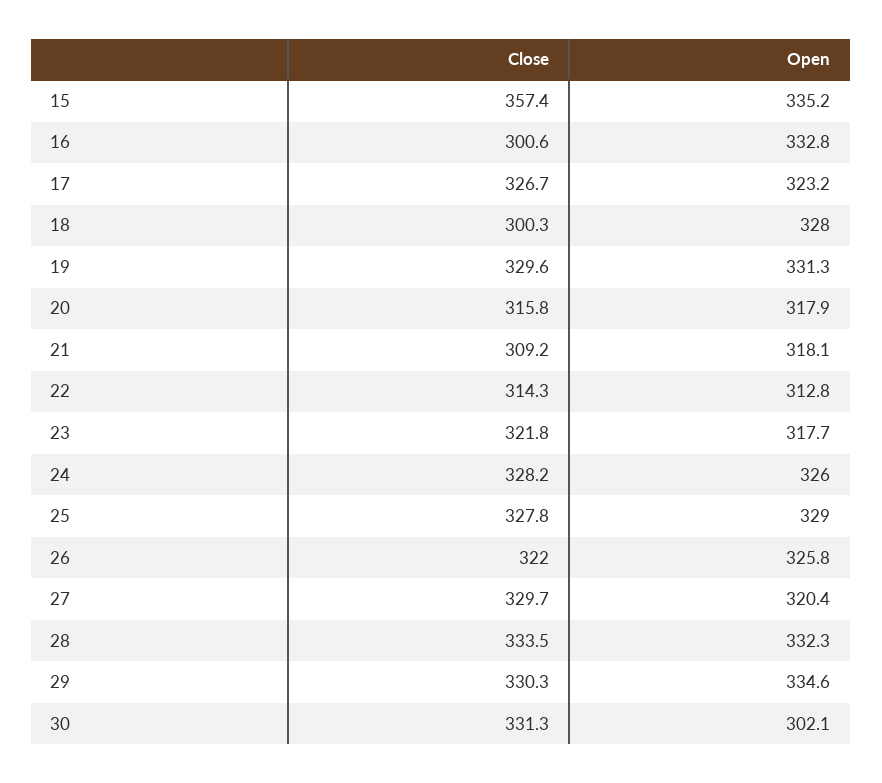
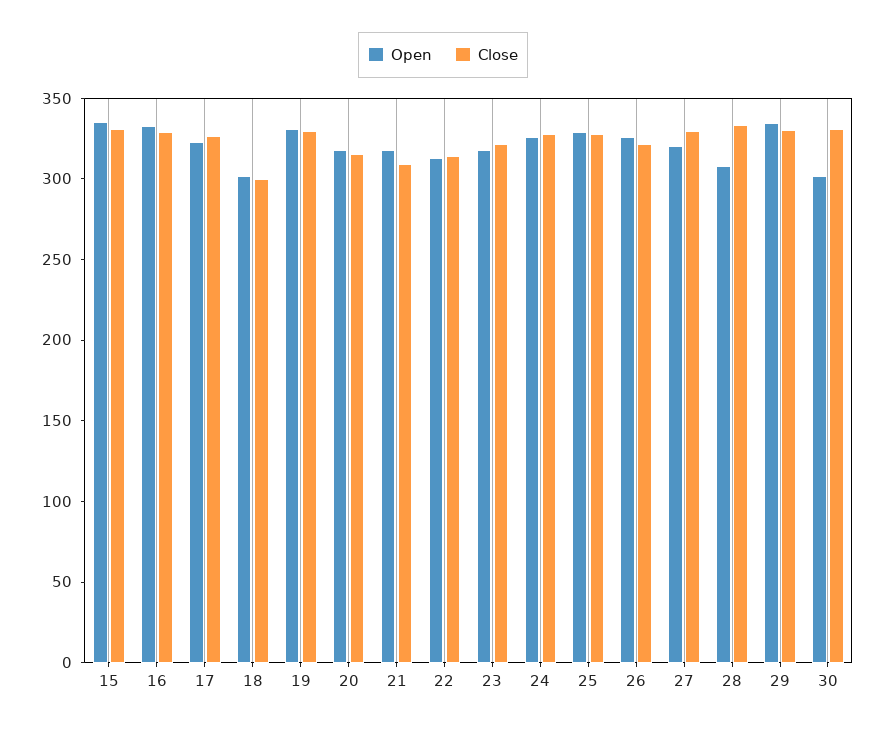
  {
    "Close": {
-     "15": 357.4,
+     "15": 330,
-     "16": 300.6,
+     "16": 330,
      "17": 326.7,
      "18": 300.3,
      "19": 329.6,
      "20": 315.8,
      "21": 309.2,
      "22": 314.3,
      "23": 321.8,
      "24": 328.2,
      "25": 327.8,
      "26": 322,
      "27": 329.7,
      "28": 333.5,
      "29": 330.3,
      "30": 331.3
    },
    "Open": {
      "15": 335.2,
      "16": 332.8,
      "17": 323.2,
-     "18": 328,
+     "18": 300,
      "19": 331.3,
      "20": 317.9,
      "21": 318.1,
      "22": 312.8,
      "23": 317.7,
      "24": 326,
      "25": 329,
      "26": 325.8,
      "27": 320.4,
-     "28": 332.3,
+     "28": 310,
      "29": 334.6,
      "30": 302.1
    }
  }

